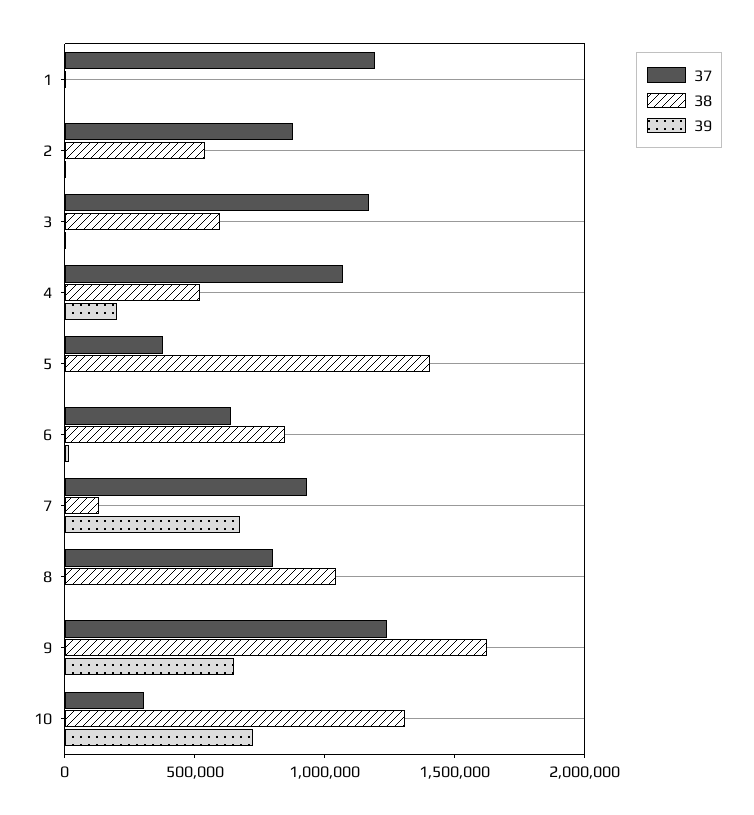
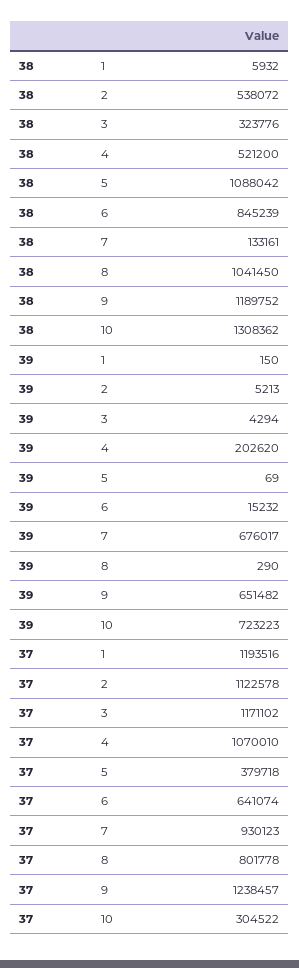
  {
    "37": {
      "1": 1193516,
-     "2": 900000,
+     "2": 1122578,
      "3": 1171102,
      "4": 1070010,
      "5": 379718,
      "6": 641074,
      "7": 930123,
      "8": 801778,
      "9": 1238457,
      "10": 304522
    },
    "38": {
      "1": 5932,
      "2": 538072,
-     "3": 600000,
+     "3": 323776,
      "4": 521200,
-     "5": 1400000,
+     "5": 1088042,
      "6": 845239,
      "7": 133161,
      "8": 1041450,
-     "9": 1600000,
+     "9": 1189752,
      "10": 1308362
    },
    "39": {
      "1": 150,
      "2": 5213,
      "3": 4294,
      "4": 202620,
      "5": 69,
      "6": 15232,
      "7": 676017,
      "8": 290,
      "9": 651482,
      "10": 723223
    }
  }

